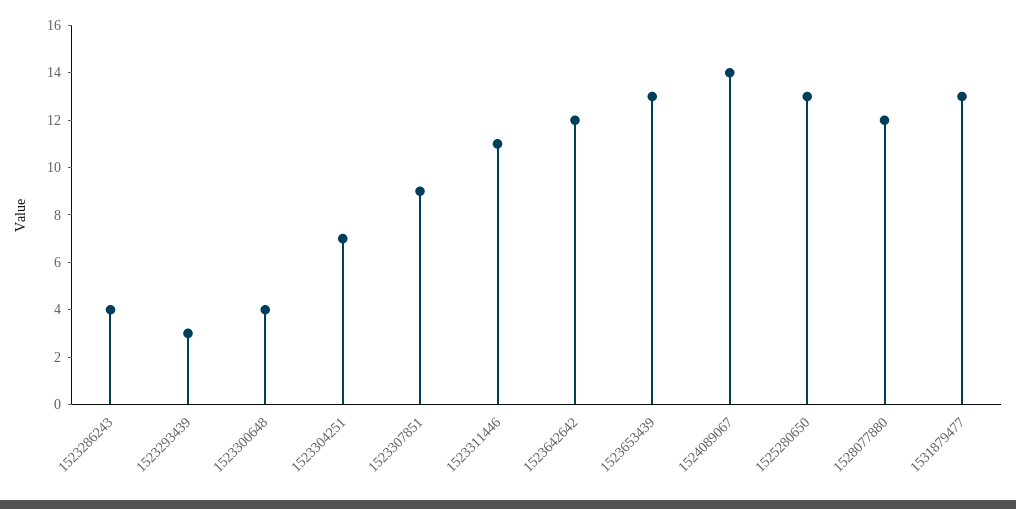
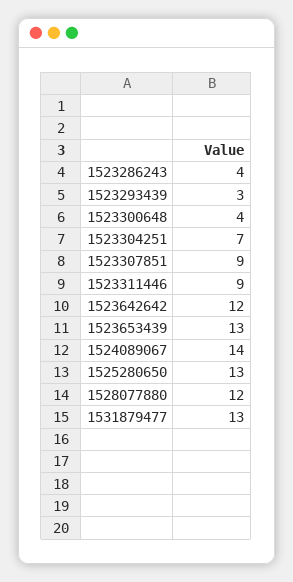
  {
    "1523286243": 4,
    "1523293439": 3,
    "1523300648": 4,
    "1523304251": 7,
    "1523307851": 9,
-   "1523311446": 11,
+   "1523311446": 9,
    "1523642642": 12,
    "1523653439": 13,
    "1524089067": 14,
    "1525280650": 13,
    "1528077880": 12,
    "1531879477": 13
  }

